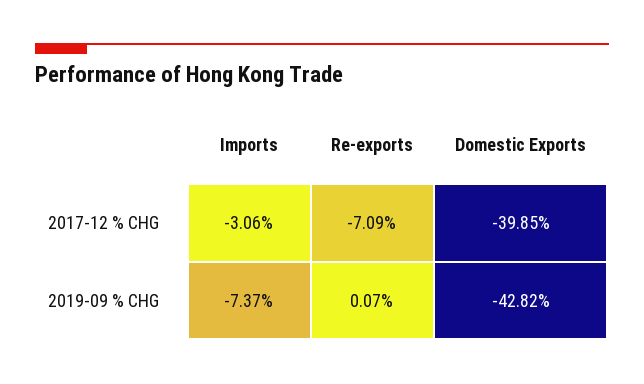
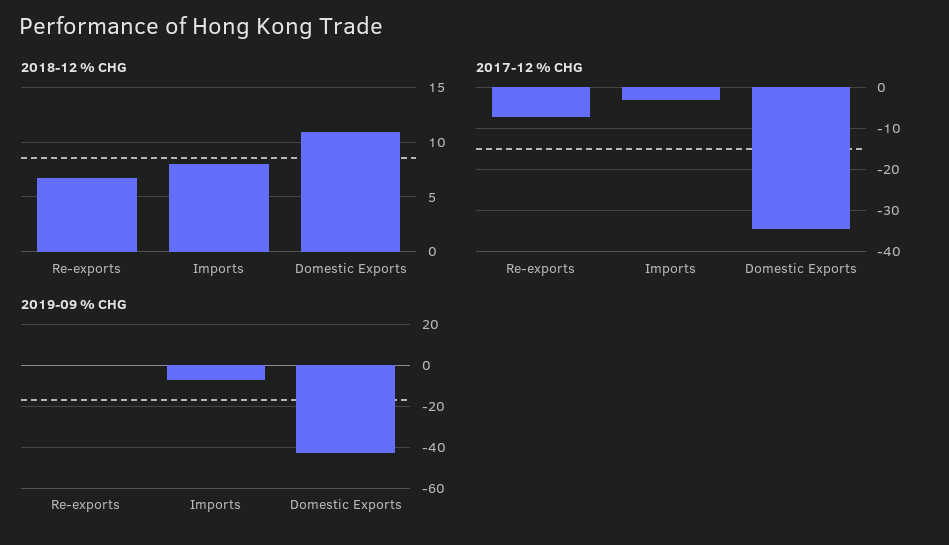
  {
    "2017-12 % CHG": {
      "Imports": -3.06,
      "Re-exports": -7.09,
-     "Domestic Exports": -39.85
+     "Domestic Exports": -34
    },
    "2019-09 % CHG": {
      "Imports": -7.37,
      "Re-exports": 0.07,
      "Domestic Exports": -42.82
-   }
+   },
+   "2018-12 % CHG": {
+     "Re-exports": 7,
+     "Imports": 8,
+     "Domestic Exports": 11
+   }
  }

